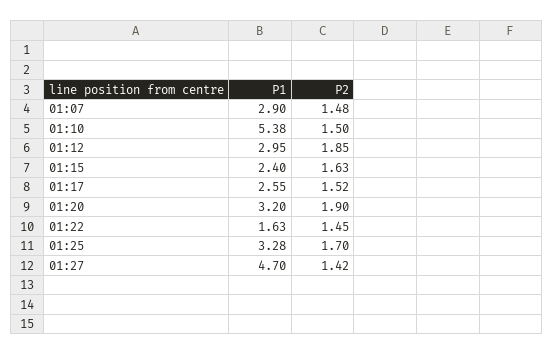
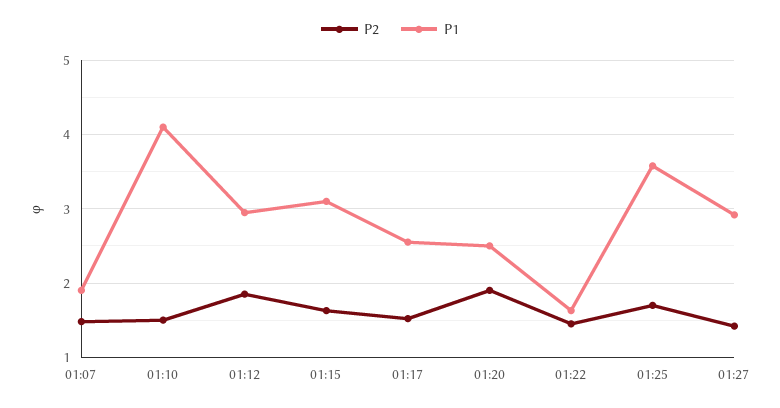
  {
    "P1": {
-     "01:07": 2.9,
+     "01:07": 1.9,
-     "01:10": 5.38,
+     "01:10": 4.1,
      "01:12": 2.95,
-     "01:15": 2.4,
+     "01:15": 3.1,
      "01:17": 2.55,
-     "01:20": 3.2,
+     "01:20": 2.5,
      "01:22": 1.63,
-     "01:25": 3.28,
+     "01:25": 3.6,
-     "01:27": 4.7
+     "01:27": 2.9
    },
    "P2": {
      "01:07": 1.48,
      "01:10": 1.5,
      "01:12": 1.85,
      "01:15": 1.63,
      "01:17": 1.52,
      "01:20": 1.9,
      "01:22": 1.45,
      "01:25": 1.7,
      "01:27": 1.42
    }
  }

